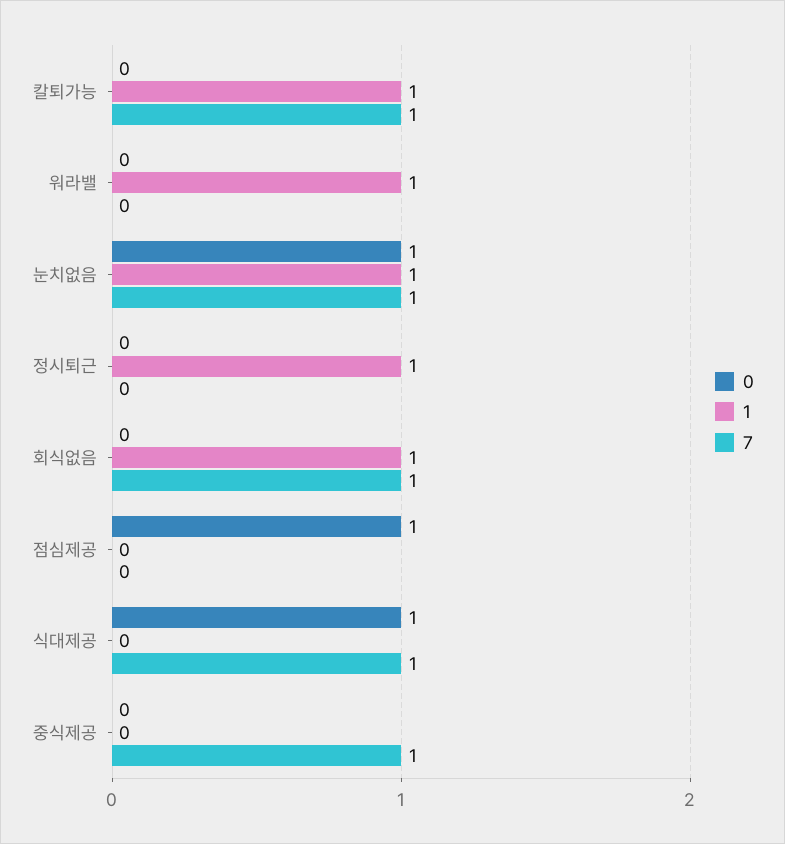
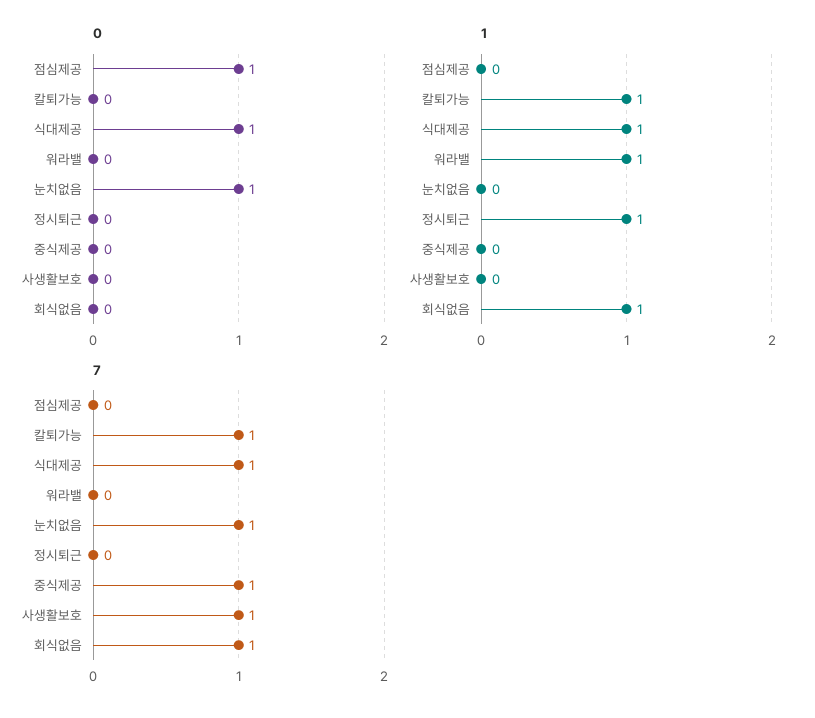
  {
    "0": {
      "칼퇴가능": 0,
      "워라밸": 0,
      "눈치없음": 1,
      "정시퇴근": 0,
      "회식없음": 0,
      "점심제공": 1,
      "식대제공": 1,
-     "중식제공": 0
+     "중식제공": 0,
+     "사생활보호": 0
    },
    "1": {
      "칼퇴가능": 1,
      "워라밸": 1,
-     "눈치없음": 1,
+     "눈치없음": 0,
      "정시퇴근": 1,
      "회식없음": 1,
      "점심제공": 0,
-     "식대제공": 0,
+     "식대제공": 1,
-     "중식제공": 0
+     "중식제공": 0,
+     "사생활보호": 0
    },
    "7": {
      "칼퇴가능": 1,
      "워라밸": 0,
      "눈치없음": 1,
      "정시퇴근": 0,
      "회식없음": 1,
      "점심제공": 0,
      "식대제공": 1,
-     "중식제공": 1
+     "중식제공": 1,
+     "사생활보호": 1
    }
  }

